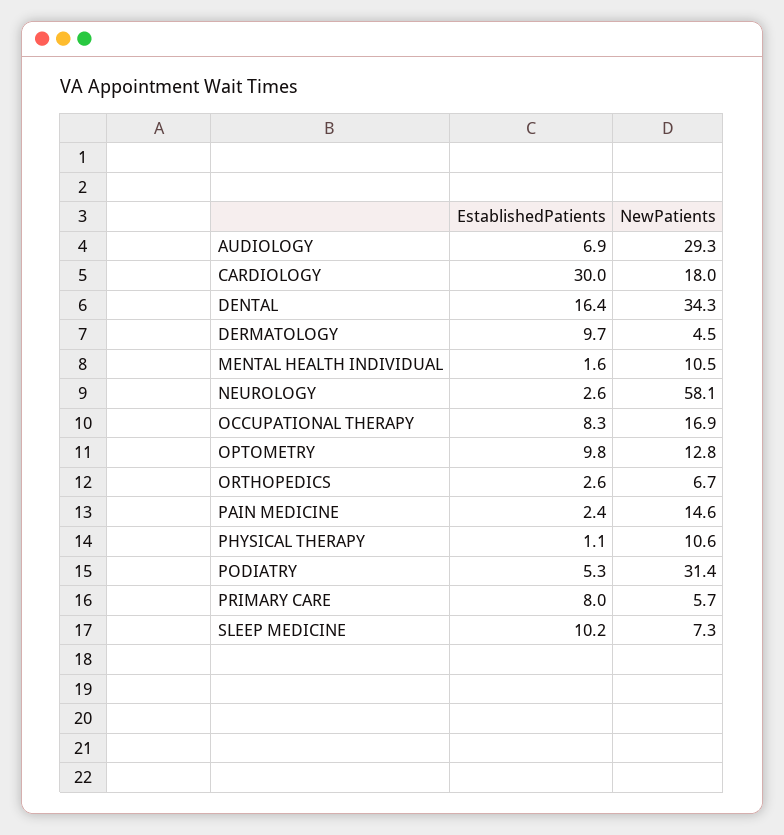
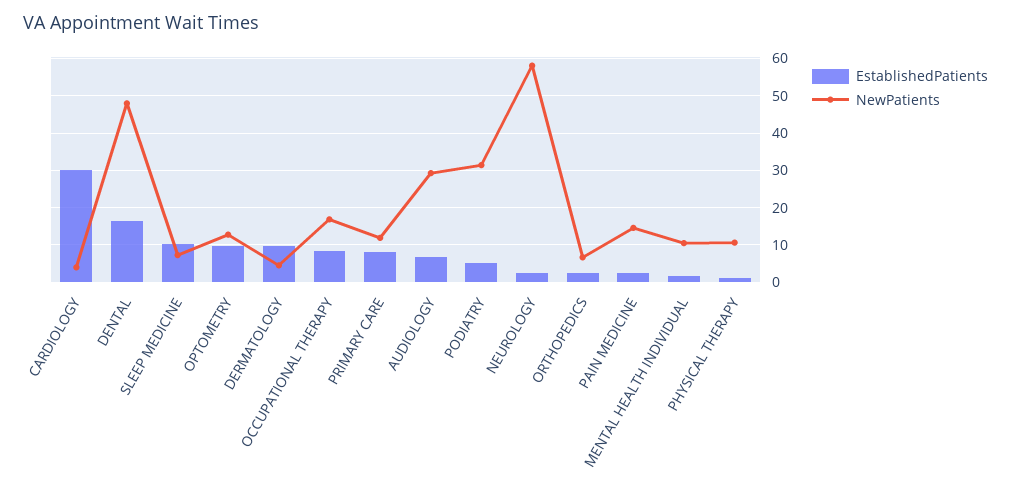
  {
    "EstablishedPatients": {
      "AUDIOLOGY": 6.9,
      "CARDIOLOGY": 30,
      "DENTAL": 16.4,
      "DERMATOLOGY": 9.7,
      "MENTAL HEALTH INDIVIDUAL": 1.6,
      "NEUROLOGY": 2.6,
      "OCCUPATIONAL THERAPY": 8.3,
      "OPTOMETRY": 9.8,
      "ORTHOPEDICS": 2.6,
      "PAIN MEDICINE": 2.4,
      "PHYSICAL THERAPY": 1.1,
      "PODIATRY": 5.3,
      "PRIMARY CARE": 8,
      "SLEEP MEDICINE": 10.2
    },
    "NewPatients": {
      "AUDIOLOGY": 29.3,
-     "CARDIOLOGY": 18,
+     "CARDIOLOGY": 4,
-     "DENTAL": 34.3,
+     "DENTAL": 48,
      "DERMATOLOGY": 4.5,
      "MENTAL HEALTH INDIVIDUAL": 10.5,
      "NEUROLOGY": 58.1,
      "OCCUPATIONAL THERAPY": 16.9,
      "OPTOMETRY": 12.8,
      "ORTHOPEDICS": 6.7,
      "PAIN MEDICINE": 14.6,
      "PHYSICAL THERAPY": 10.6,
      "PODIATRY": 31.4,
-     "PRIMARY CARE": 5.7,
+     "PRIMARY CARE": 12,
      "SLEEP MEDICINE": 7.3
    }
  }

